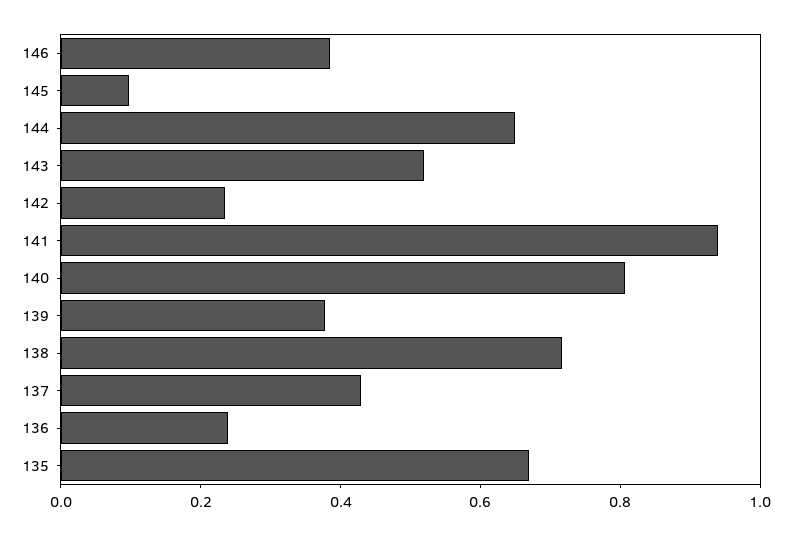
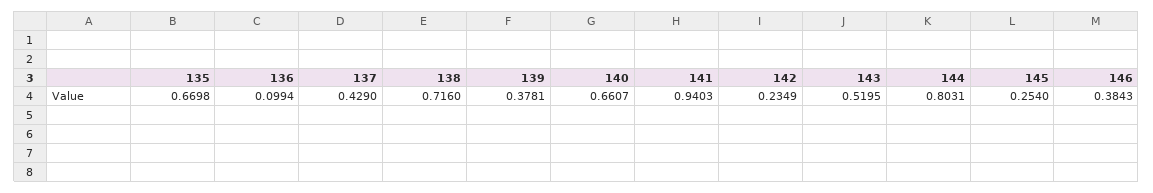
  {
    "146": 0.3843,
-   "145": 0.1,
+   "145": 0.254,
-   "144": 0.65,
+   "144": 0.8031,
    "143": 0.5195,
    "142": 0.2349,
    "141": 0.9403,
-   "140": 0.8,
+   "140": 0.6607,
    "139": 0.3781,
    "138": 0.716,
    "137": 0.429,
-   "136": 0.25,
+   "136": 0.0994,
    "135": 0.6698
  }

